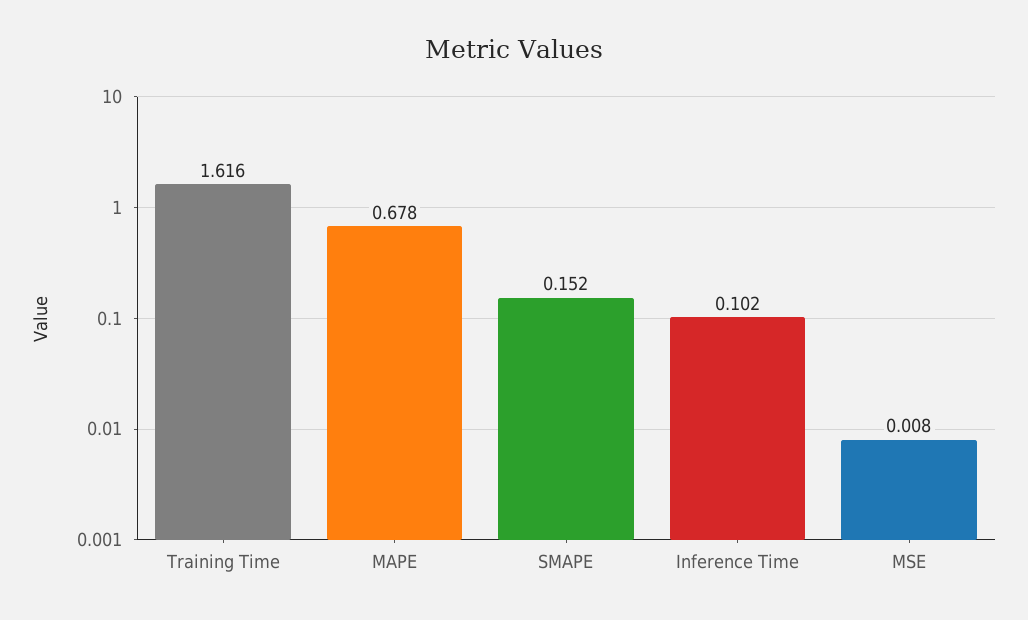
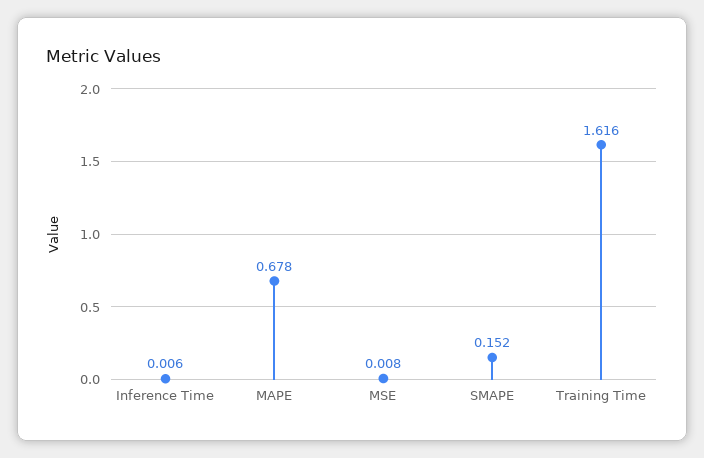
  {
    "Training Time": 1.616,
    "MAPE": 0.678,
    "SMAPE": 0.152,
-   "Inference Time": 0.102,
+   "Inference Time": 0.006,
    "MSE": 0.008
  }

